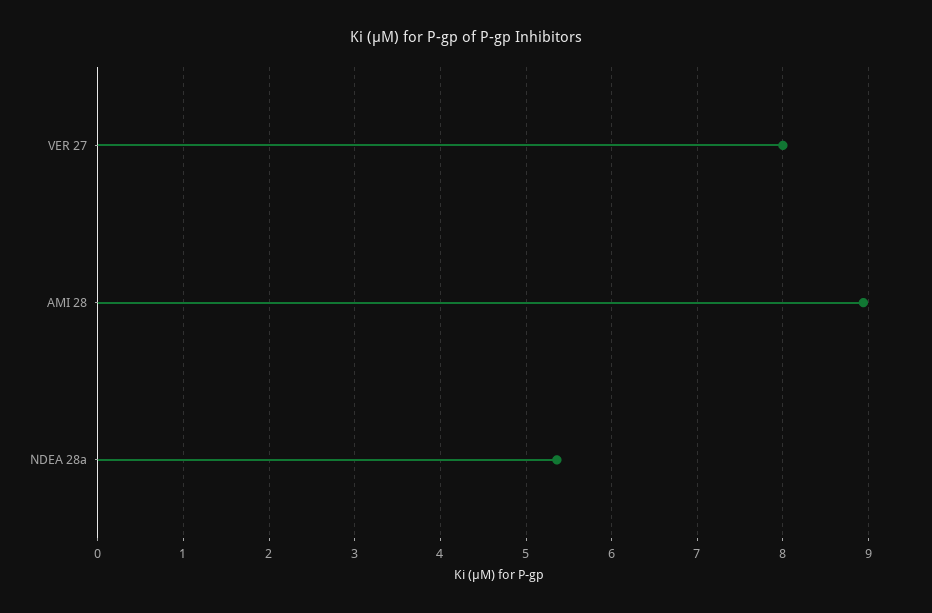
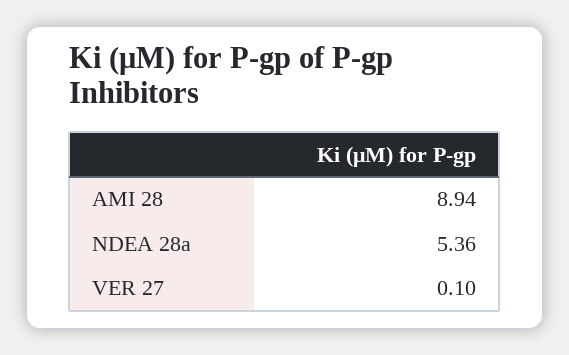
  {
-   "VER 27": 8,
+   "VER 27": 0.1,
    "AMI 28": 8.94,
    "NDEA 28a": 5.36
  }

